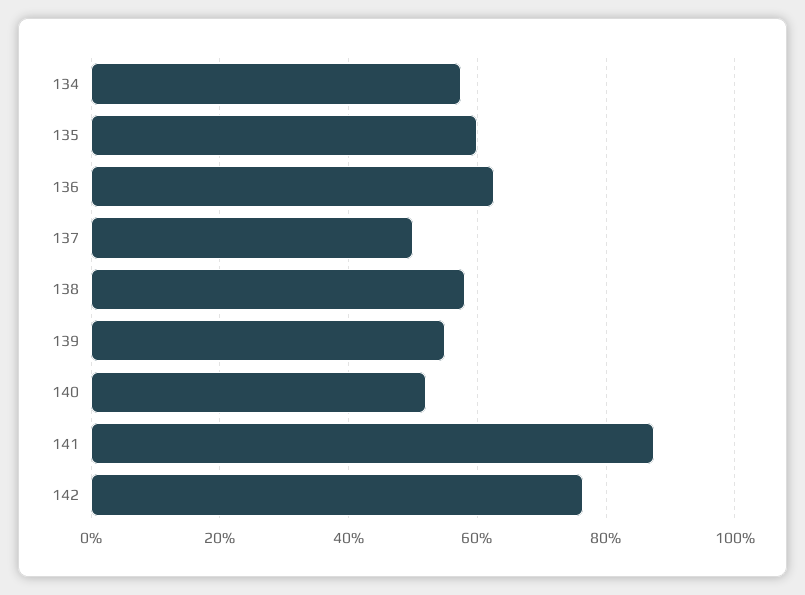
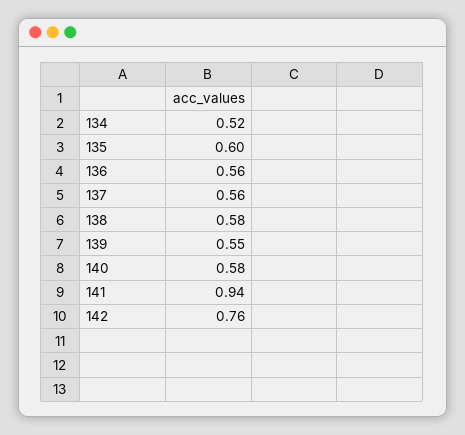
  {
-   "134": 0.58,
+   "134": 0.52,
    "135": 0.6,
-   "136": 0.62,
+   "136": 0.56,
-   "137": 0.5,
+   "137": 0.56,
    "138": 0.58,
    "139": 0.55,
-   "140": 0.52,
+   "140": 0.58,
-   "141": 0.88,
+   "141": 0.94,
    "142": 0.76
  }

